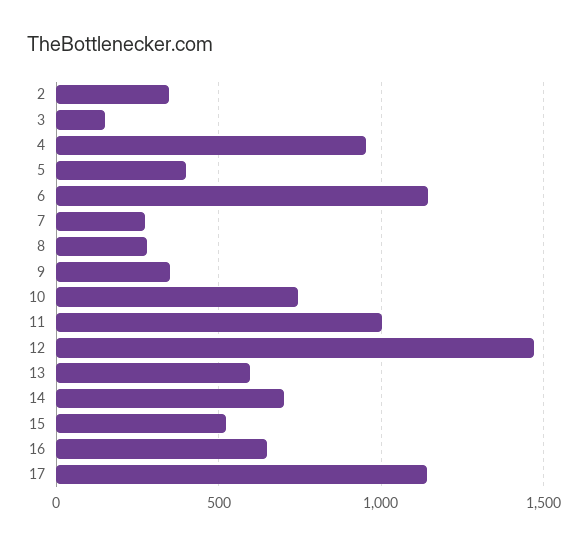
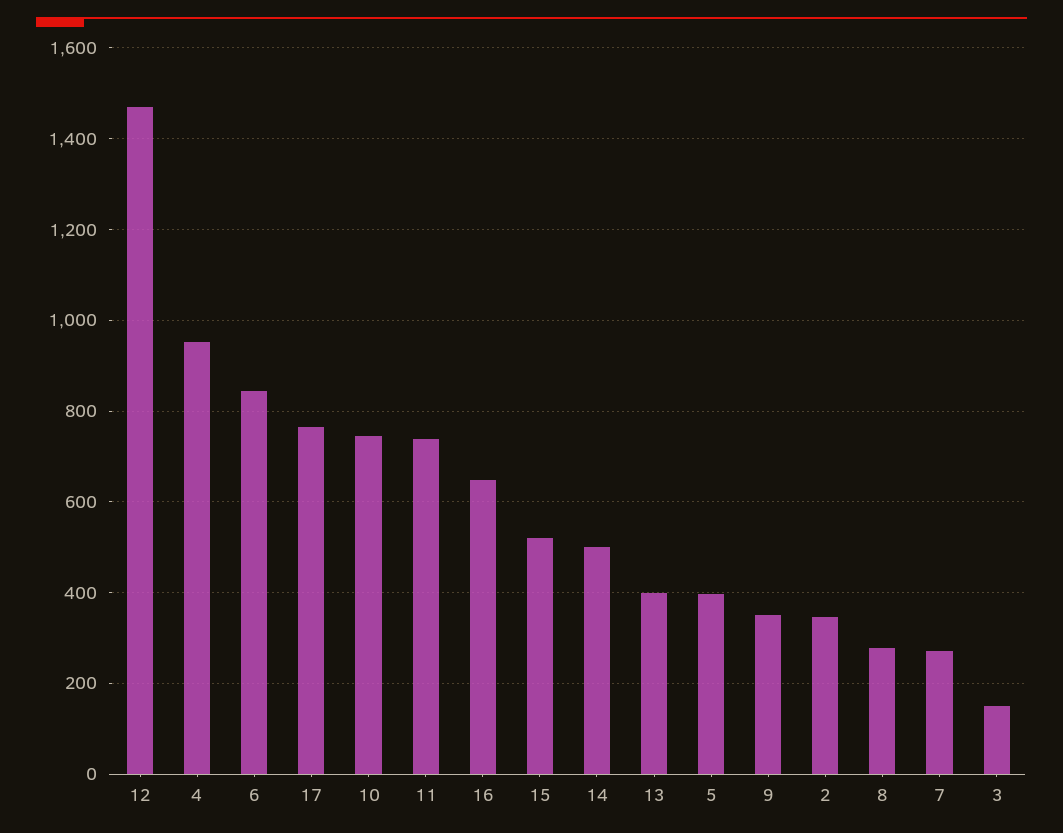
  {
    "2": 340,
    "3": 160,
    "4": 960,
    "5": 400,
-   "6": 1150,
+   "6": 840,
    "7": 280,
    "8": 280,
    "9": 360,
    "10": 740,
-   "11": 1000,
+   "11": 740,
    "12": 1460,
-   "13": 600,
+   "13": 400,
-   "14": 700,
+   "14": 500,
    "15": 520,
    "16": 640,
-   "17": 1150
+   "17": 760
  }

